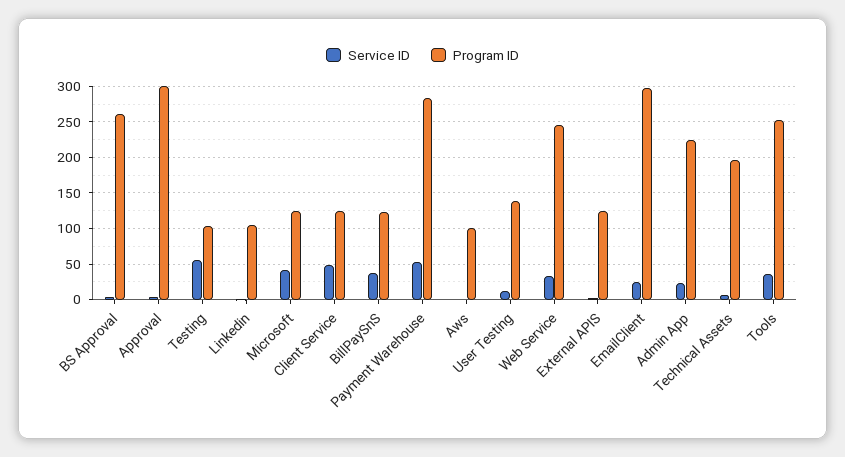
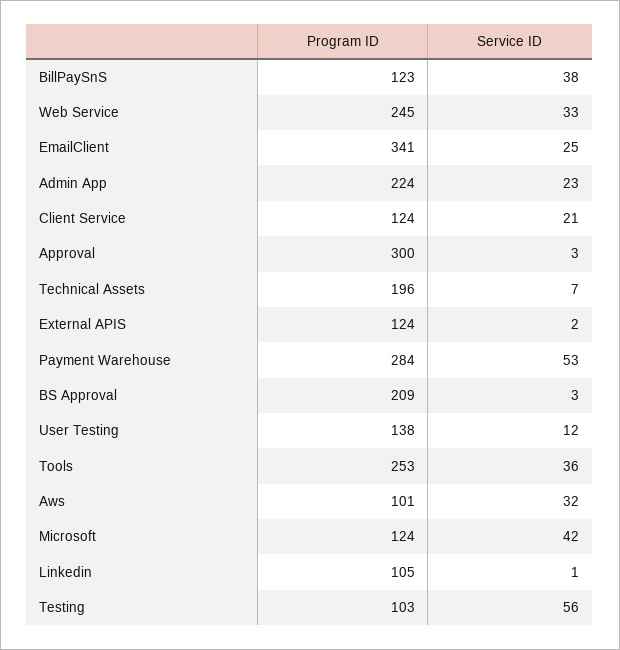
  {
    "Service ID": {
      "BS Approval": 3,
      "Approval": 3,
      "Testing": 56,
      "Linkedin": 1,
      "Microsoft": 42,
-     "Client Service": 50,
+     "Client Service": 21,
      "BillPaySnS": 38,
      "Payment Warehouse": 53,
-     "Aws": 0,
+     "Aws": 32,
      "User Testing": 12,
      "Web Service": 33,
      "External APIS": 2,
      "EmailClient": 25,
      "Admin App": 23,
      "Technical Assets": 7,
      "Tools": 36
    },
    "Program ID": {
-     "BS Approval": 260,
+     "BS Approval": 209,
      "Approval": 300,
      "Testing": 103,
      "Linkedin": 105,
      "Microsoft": 124,
      "Client Service": 124,
      "BillPaySnS": 123,
      "Payment Warehouse": 284,
      "Aws": 101,
      "User Testing": 138,
      "Web Service": 245,
      "External APIS": 124,
-     "EmailClient": 300,
+     "EmailClient": 341,
      "Admin App": 224,
      "Technical Assets": 196,
      "Tools": 253
    }
  }

